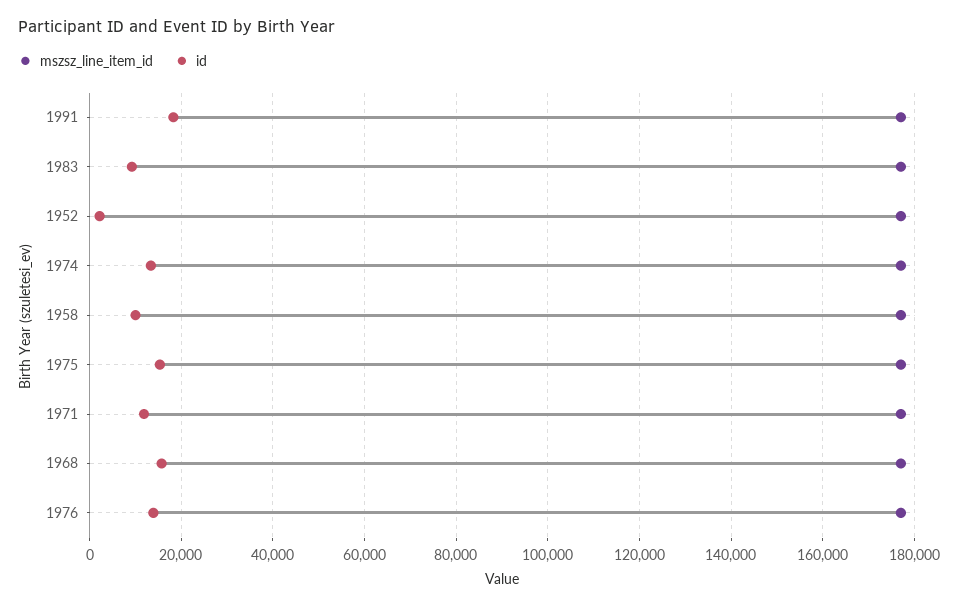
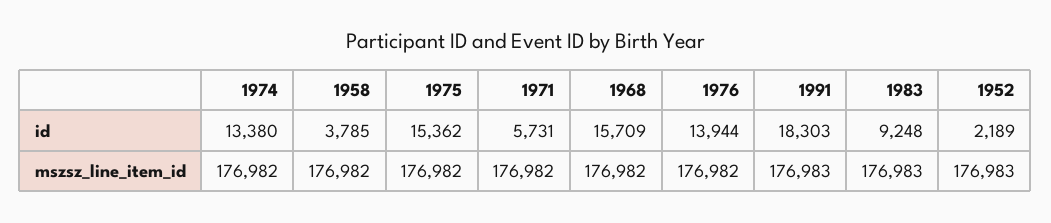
  {
    "mszsz_line_item_id": {
      "1991": 176983,
      "1983": 176983,
      "1952": 176983,
      "1974": 176982,
      "1958": 176982,
      "1975": 176982,
      "1971": 176982,
      "1968": 176982,
      "1976": 176982
    },
    "id": {
      "1991": 18303,
      "1983": 9248,
      "1952": 2189,
      "1974": 13380,
-     "1958": 10000,
+     "1958": 3785,
      "1975": 15362,
-     "1971": 12000,
+     "1971": 5731,
      "1968": 15709,
      "1976": 13944
    }
  }

